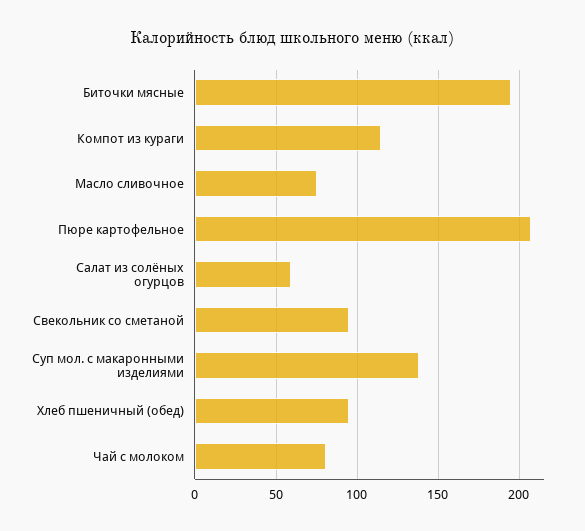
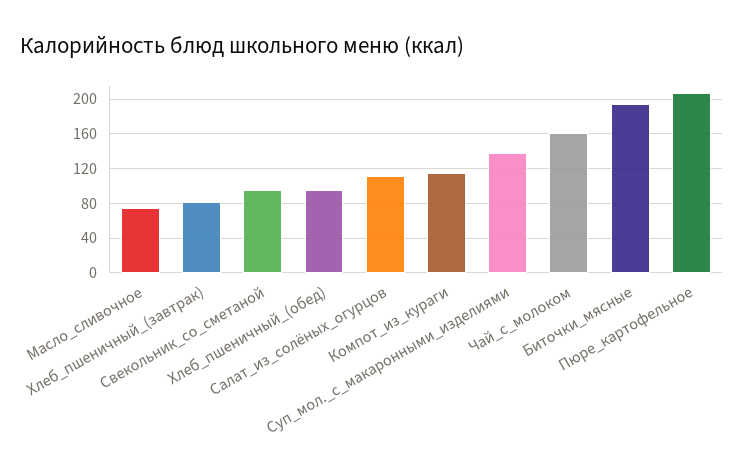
  {
    "Биточки мясные": 195,
    "Компот из кураги": 115,
    "Масло сливочное": 75,
    "Пюре картофельное": 205,
-   "Салат из солёных огурцов": 60,
+   "Салат из солёных огурцов": 110,
    "Свекольник со сметаной": 95,
    "Суп мол. с макаронными изделиями": 140,
    "Хлеб пшеничный (обед)": 95,
-   "Чай с молоком": 80
+   "Чай с молоком": 160,
+   "Хлеб_пшеничный_(завтрак)": 80
  }

